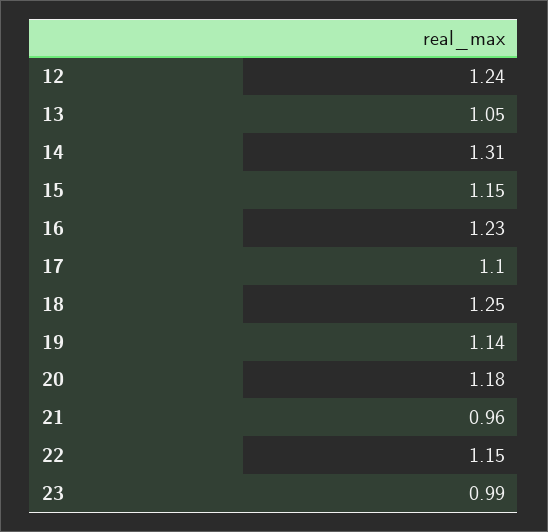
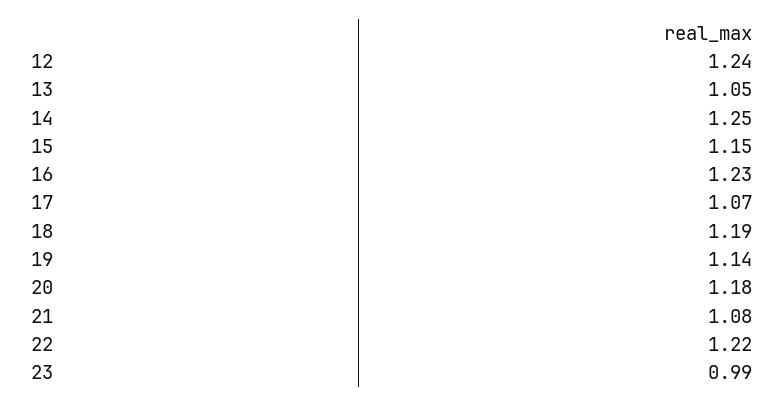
  {
    "12": 1.24,
    "13": 1.05,
-   "14": 1.31,
+   "14": 1.25,
    "15": 1.15,
    "16": 1.23,
-   "17": 1.1,
+   "17": 1.07,
-   "18": 1.25,
+   "18": 1.19,
    "19": 1.14,
    "20": 1.18,
-   "21": 0.96,
+   "21": 1.08,
-   "22": 1.15,
+   "22": 1.22,
    "23": 0.99
  }

